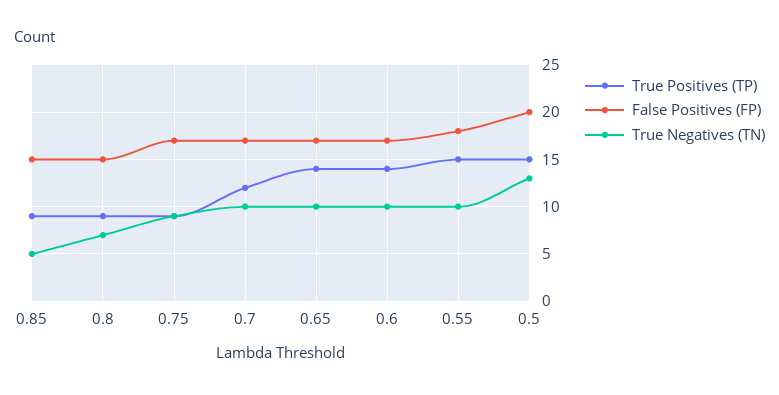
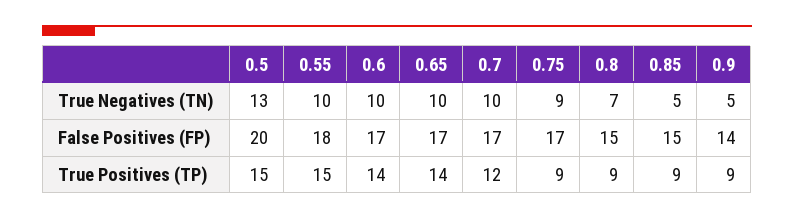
  {
    "True Positives (TP)": {
      "0.85": 9,
      "0.8": 9,
      "0.75": 9,
      "0.7": 12,
      "0.65": 14,
      "0.6": 14,
      "0.55": 15,
-     "0.5": 15
+     "0.5": 15,
+     "0.9": 9
    },
    "False Positives (FP)": {
      "0.85": 15,
      "0.8": 15,
      "0.75": 17,
      "0.7": 17,
      "0.65": 17,
      "0.6": 17,
      "0.55": 18,
-     "0.5": 20
+     "0.5": 20,
+     "0.9": 14
    },
    "True Negatives (TN)": {
      "0.85": 5,
      "0.8": 7,
      "0.75": 9,
      "0.7": 10,
      "0.65": 10,
      "0.6": 10,
      "0.55": 10,
-     "0.5": 13
+     "0.5": 13,
+     "0.9": 5
    }
  }

